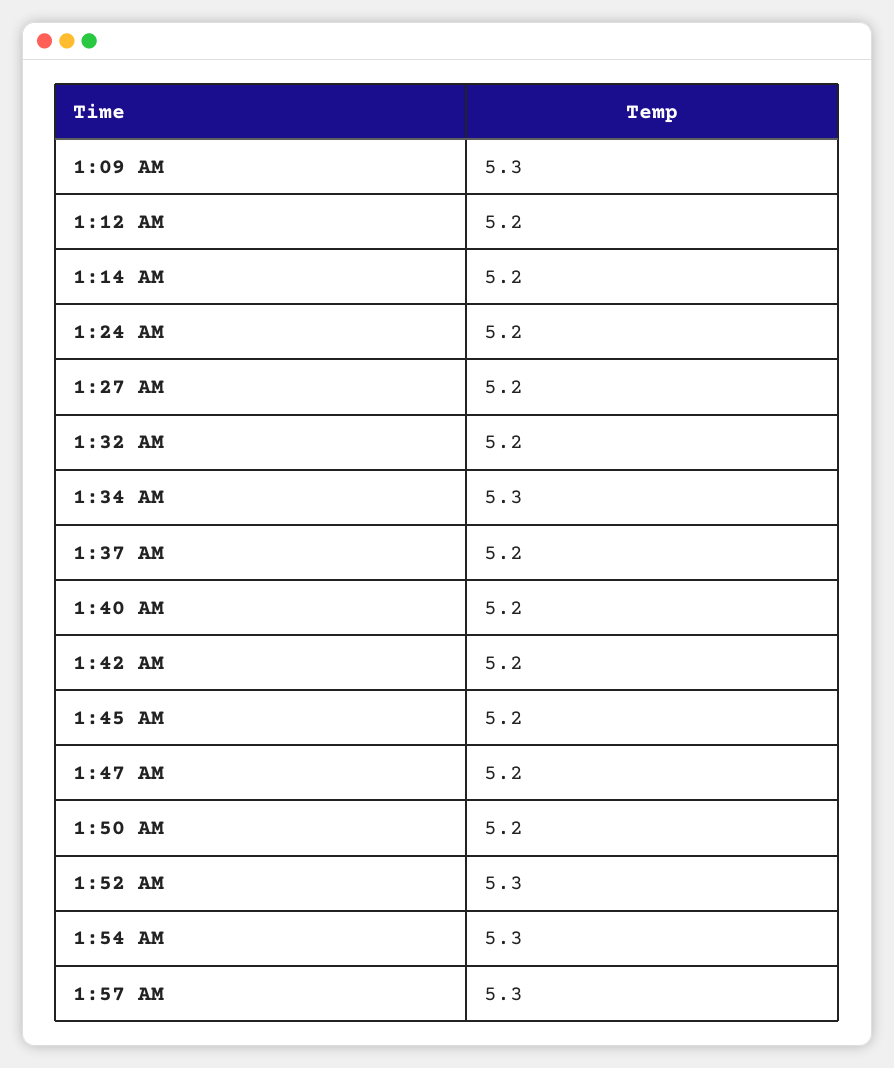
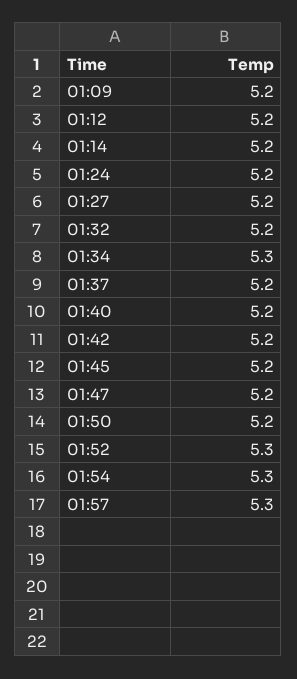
  {
-   "1:09 AM": 5.3,
+   "1:09 AM": 5.2,
    "1:12 AM": 5.2,
    "1:14 AM": 5.2,
    "1:24 AM": 5.2,
    "1:27 AM": 5.2,
    "1:32 AM": 5.2,
    "1:34 AM": 5.3,
    "1:37 AM": 5.2,
    "1:40 AM": 5.2,
    "1:42 AM": 5.2,
    "1:45 AM": 5.2,
    "1:47 AM": 5.2,
    "1:50 AM": 5.2,
    "1:52 AM": 5.3,
    "1:54 AM": 5.3,
    "1:57 AM": 5.3
  }

